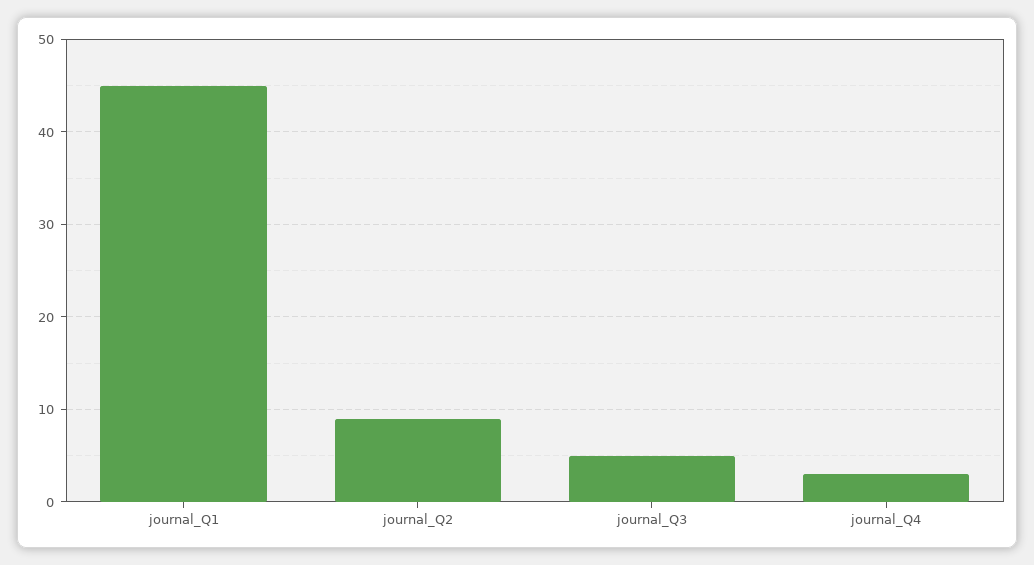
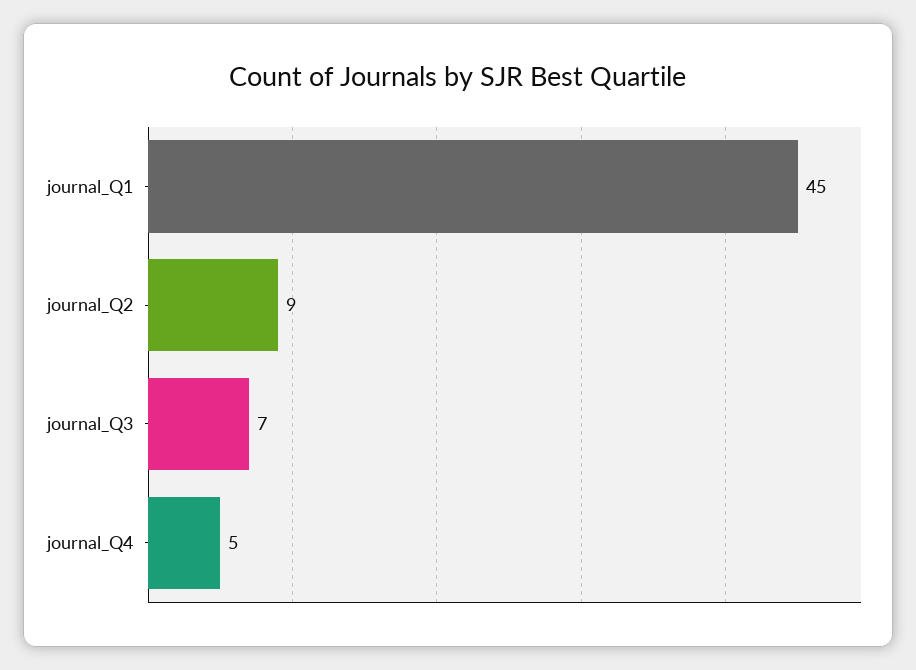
  {
    "journal_Q1": 45,
    "journal_Q2": 9,
-   "journal_Q3": 5,
+   "journal_Q3": 7,
-   "journal_Q4": 3
+   "journal_Q4": 5
  }

